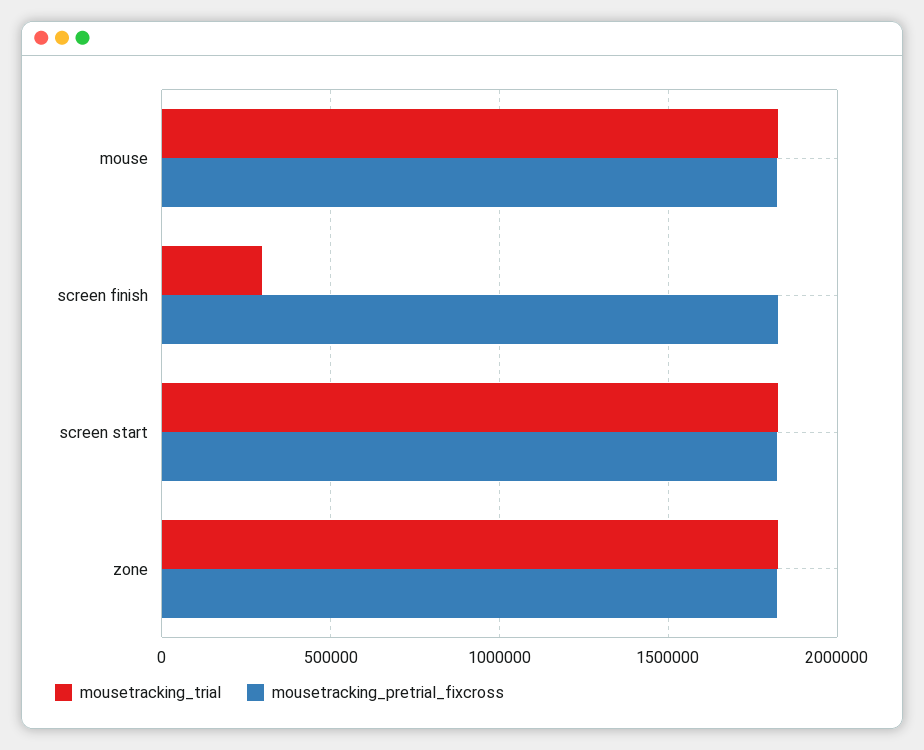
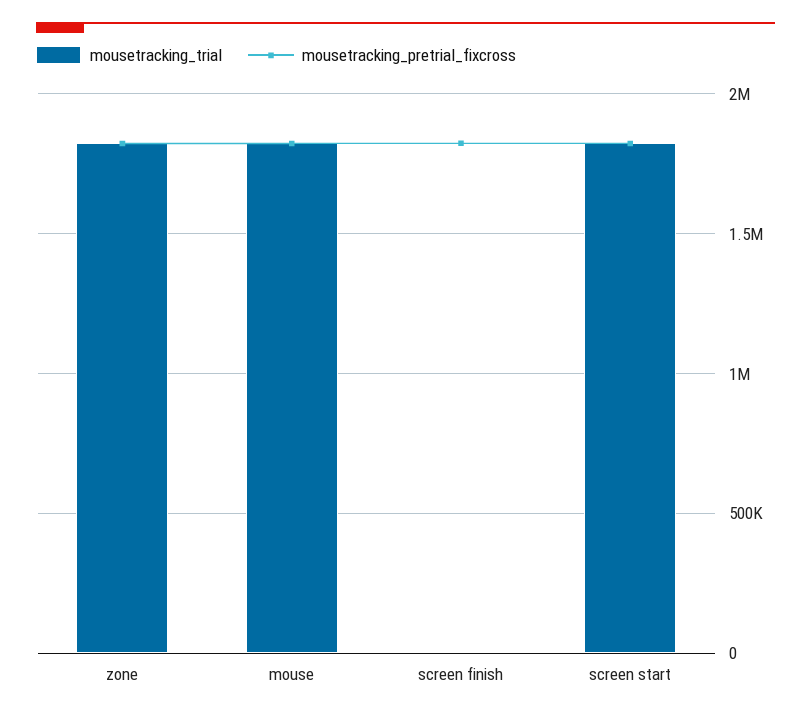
  {
    "mousetracking_trial": {
      "mouse": 1800000,
-     "screen finish": 300000,
+     "screen finish": 0,
      "screen start": 1800000,
      "zone": 1800000
    },
    "mousetracking_pretrial_fixcross": {
      "mouse": 1800000,
      "screen finish": 1800000,
      "screen start": 1800000,
      "zone": 1800000
    }
  }

